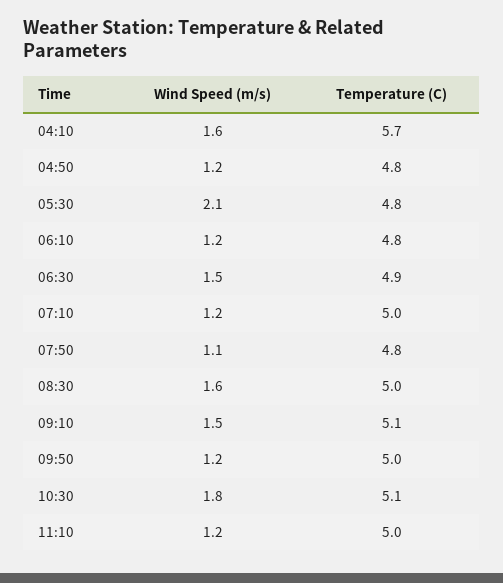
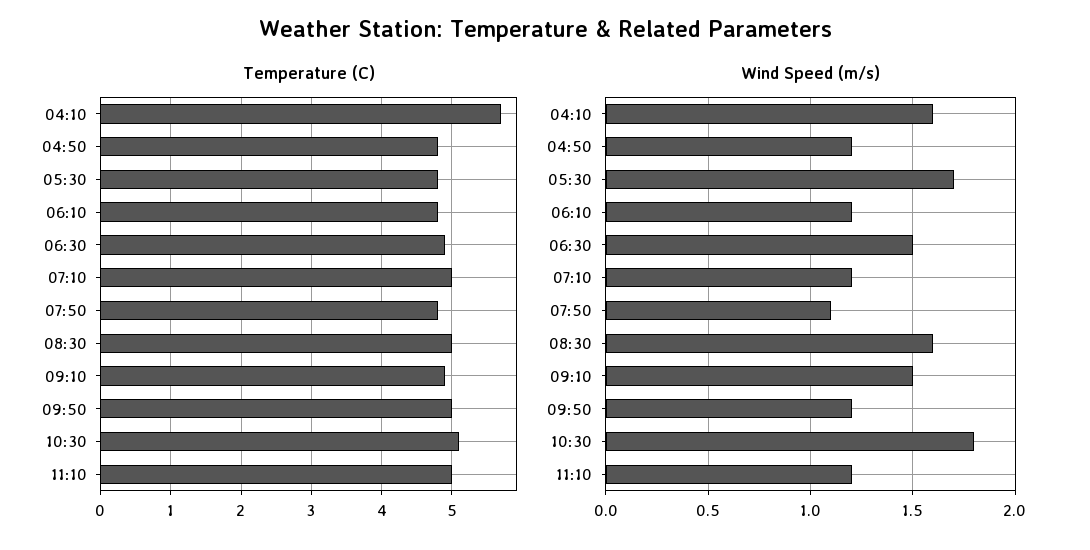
  {
    "Wind Speed (m/s)": {
      "04:10": 1.6,
      "04:50": 1.2,
-     "05:30": 2.1,
+     "05:30": 1.7,
      "06:10": 1.2,
      "06:30": 1.5,
      "07:10": 1.2,
      "07:50": 1.1,
      "08:30": 1.6,
      "09:10": 1.5,
      "09:50": 1.2,
      "10:30": 1.8,
      "11:10": 1.2
    },
    "Temperature (C)": {
      "04:10": 5.7,
      "04:50": 4.8,
      "05:30": 4.8,
      "06:10": 4.8,
      "06:30": 4.9,
      "07:10": 5,
      "07:50": 4.8,
      "08:30": 5,
-     "09:10": 5.1,
+     "09:10": 4.9,
      "09:50": 5,
      "10:30": 5.1,
      "11:10": 5
    }
  }

